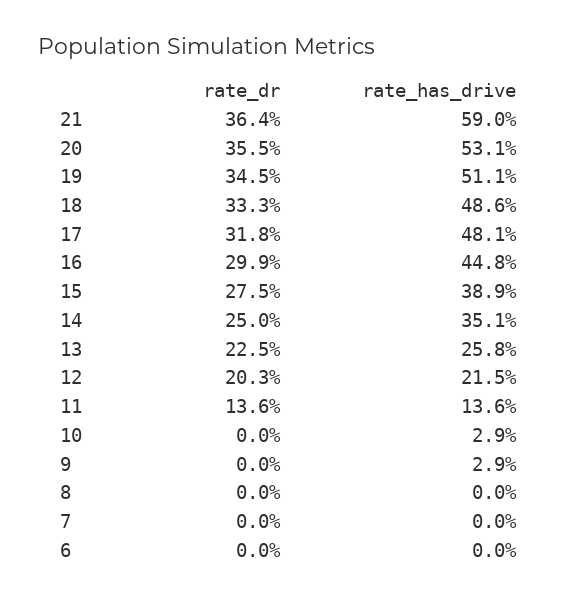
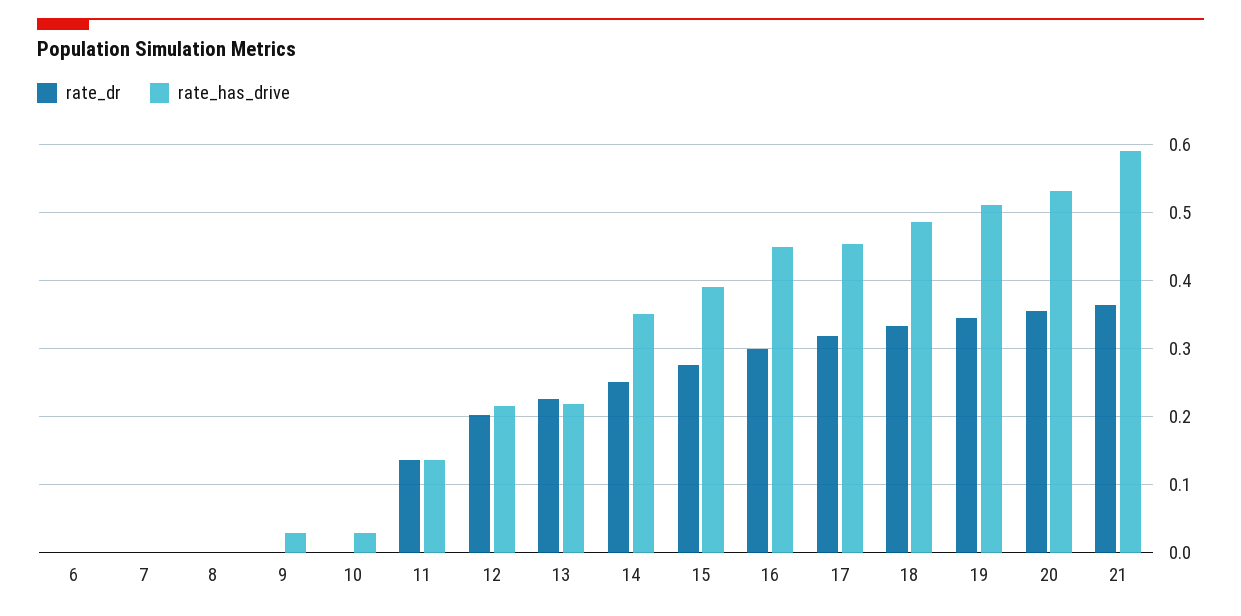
  {
    "rate_dr": {
      "21": 0.364,
      "20": 0.355,
      "19": 0.345,
      "18": 0.333,
      "17": 0.318,
      "16": 0.299,
      "15": 0.275,
      "14": 0.25,
      "13": 0.225,
      "12": 0.203,
      "11": 0.136,
      "10": 0,
      "9": 0,
      "8": 0,
      "7": 0,
      "6": 0
    },
    "rate_has_drive": {
      "21": 0.59,
      "20": 0.531,
      "19": 0.511,
      "18": 0.486,
-     "17": 0.481,
+     "17": 0.45,
      "16": 0.448,
      "15": 0.389,
      "14": 0.351,
-     "13": 0.258,
+     "13": 0.22,
      "12": 0.215,
      "11": 0.136,
      "10": 0.029,
      "9": 0.029,
      "8": 0,
      "7": 0,
      "6": 0
    }
  }

